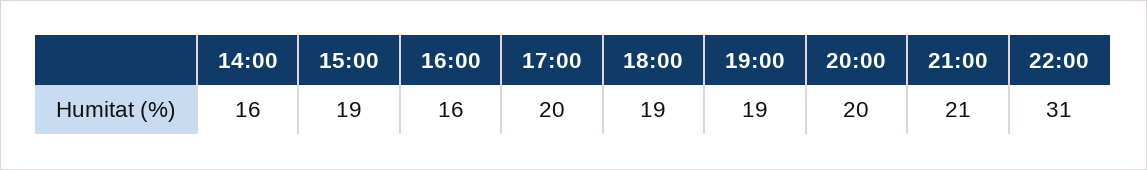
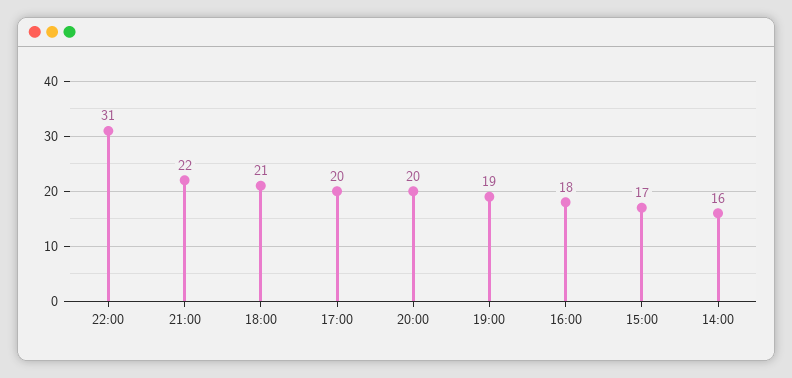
  {
    "14:00": 16,
-   "15:00": 19,
+   "15:00": 17,
-   "16:00": 16,
+   "16:00": 18,
    "17:00": 20,
-   "18:00": 19,
+   "18:00": 21,
    "19:00": 19,
    "20:00": 20,
-   "21:00": 21,
+   "21:00": 22,
    "22:00": 31
  }

